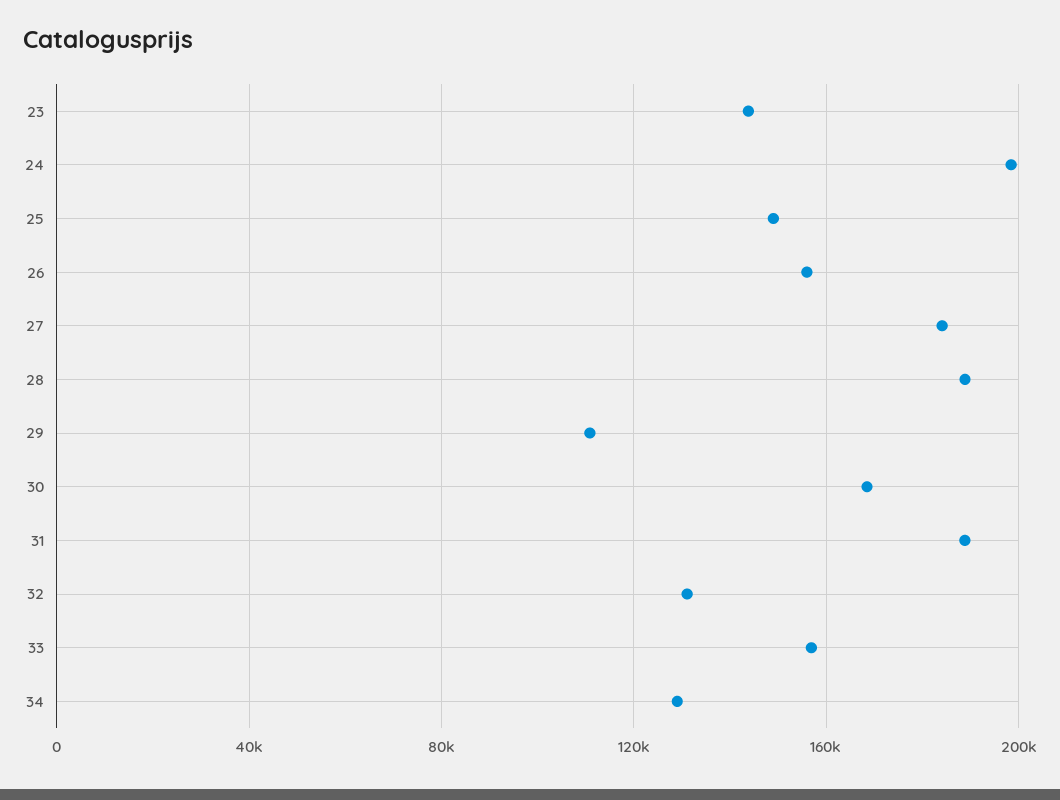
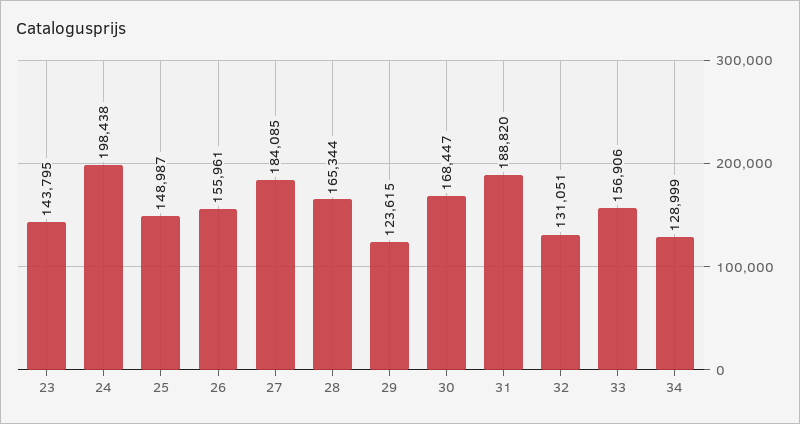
  {
    "23": 143795,
    "24": 198438,
    "25": 148987,
    "26": 155961,
    "27": 184085,
-   "28": 190000,
+   "28": 165344,
-   "29": 110000,
+   "29": 123615,
    "30": 168447,
    "31": 188820,
    "32": 131051,
    "33": 156906,
    "34": 128999
  }

